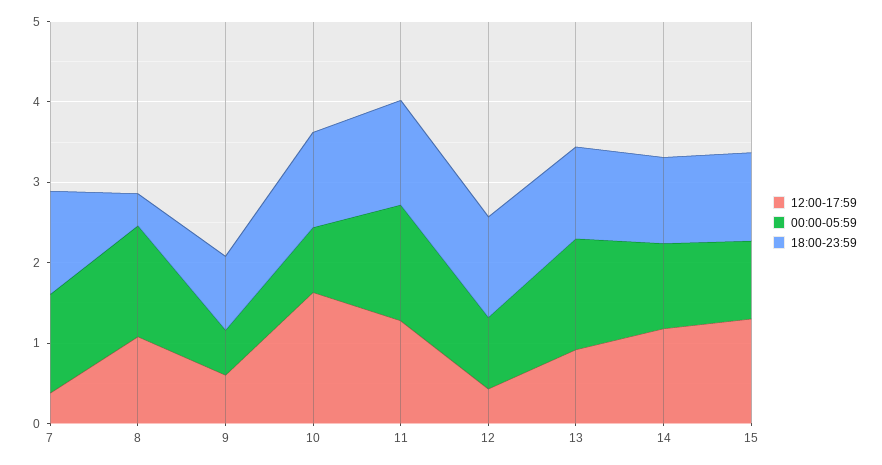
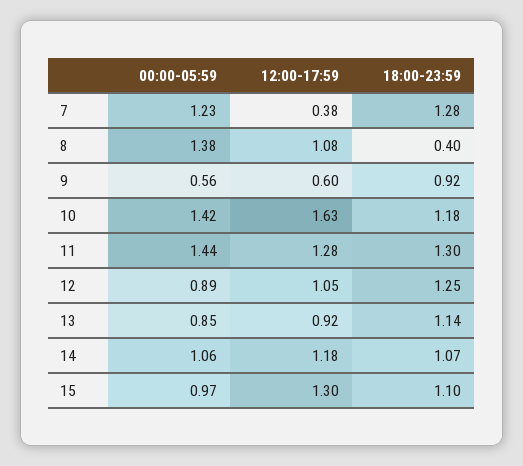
  {
    "12:00-17:59": {
      "7": 0.38,
      "8": 1.08,
      "9": 0.6,
      "10": 1.63,
      "11": 1.28,
-     "12": 0.4,
+     "12": 1.05,
      "13": 0.92,
      "14": 1.18,
      "15": 1.3
    },
    "00:00-05:59": {
      "7": 1.23,
      "8": 1.38,
      "9": 0.56,
-     "10": 0.8,
+     "10": 1.42,
      "11": 1.44,
      "12": 0.89,
-     "13": 1.4,
+     "13": 0.85,
      "14": 1.06,
      "15": 0.97
    },
    "18:00-23:59": {
      "7": 1.28,
      "8": 0.4,
      "9": 0.92,
      "10": 1.18,
      "11": 1.3,
      "12": 1.25,
      "13": 1.14,
      "14": 1.07,
      "15": 1.1
    }
  }

